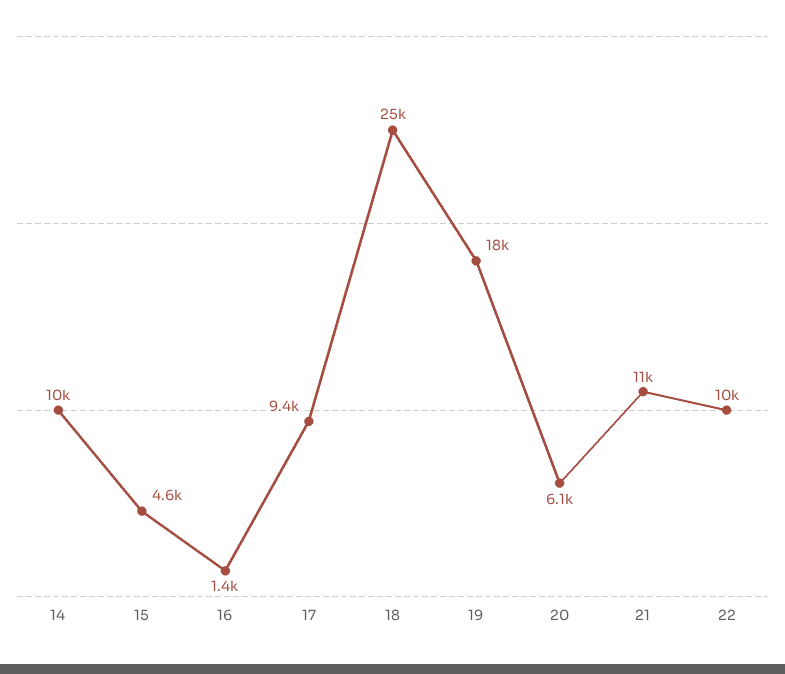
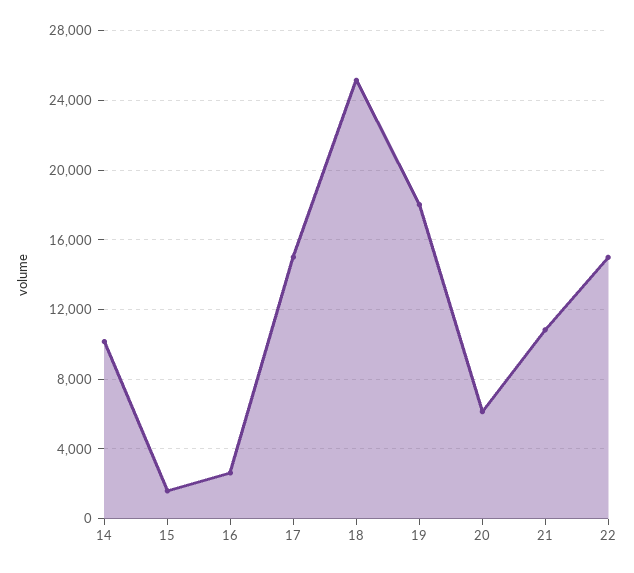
  {
    "14": 10000,
-   "15": 4600,
+   "15": 1500,
-   "16": 1400,
+   "16": 2500,
-   "17": 9400,
+   "17": 15000,
    "18": 25000,
    "19": 18000,
    "20": 6100,
    "21": 11000,
-   "22": 10000
+   "22": 15000
  }

